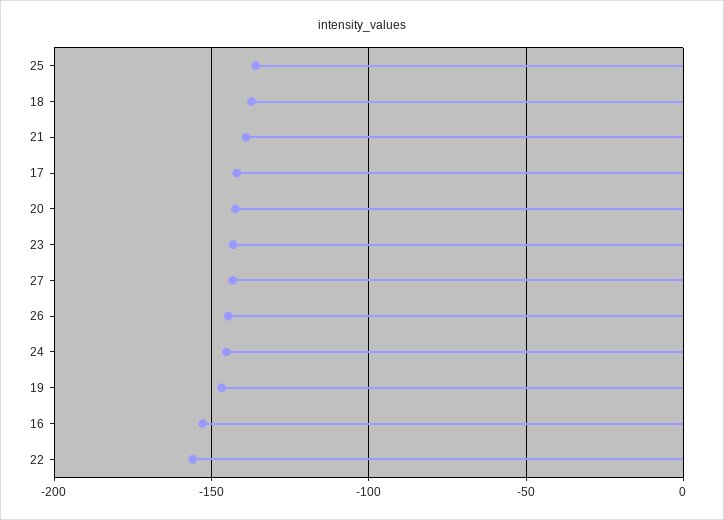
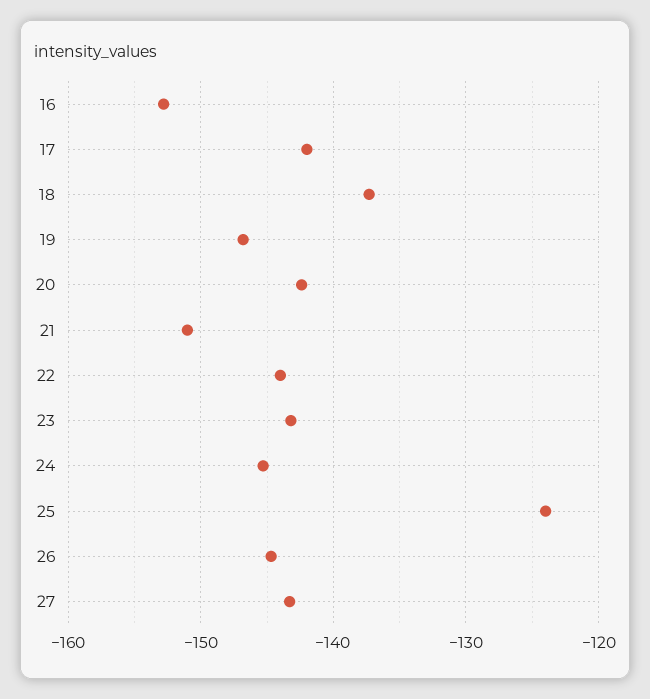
  {
-   "25": -135,
+   "25": -124,
    "18": -137,
-   "21": -140,
+   "21": -151,
    "17": -142,
    "20": -142,
    "23": -143,
    "27": -143,
    "26": -145,
    "24": -145,
    "19": -147,
    "16": -153,
-   "22": -155
+   "22": -144
  }

